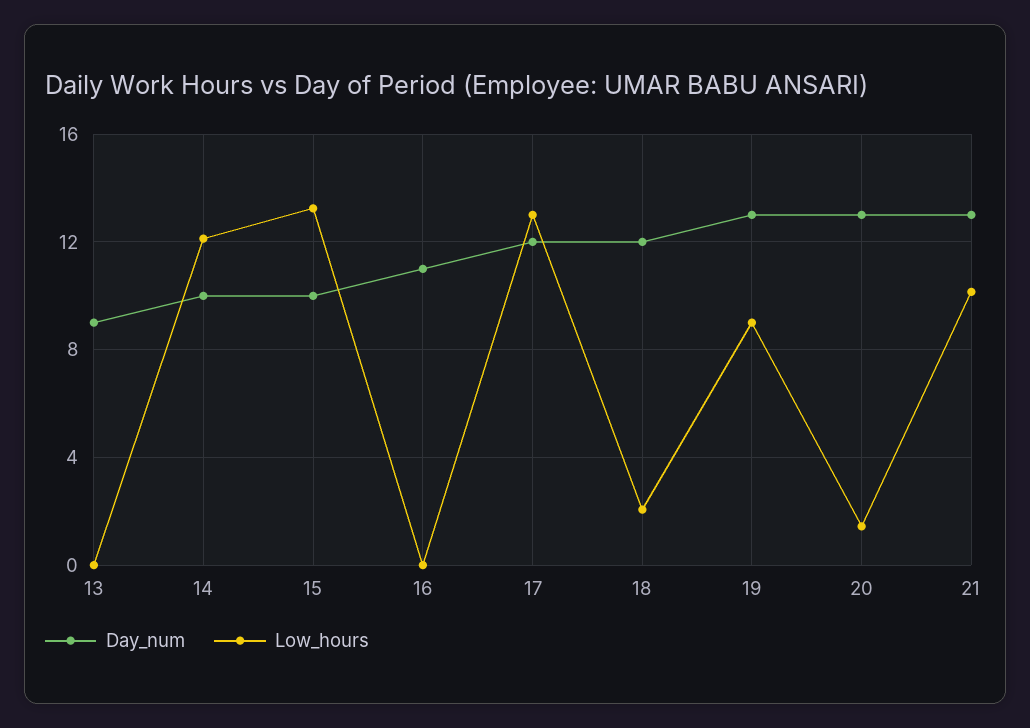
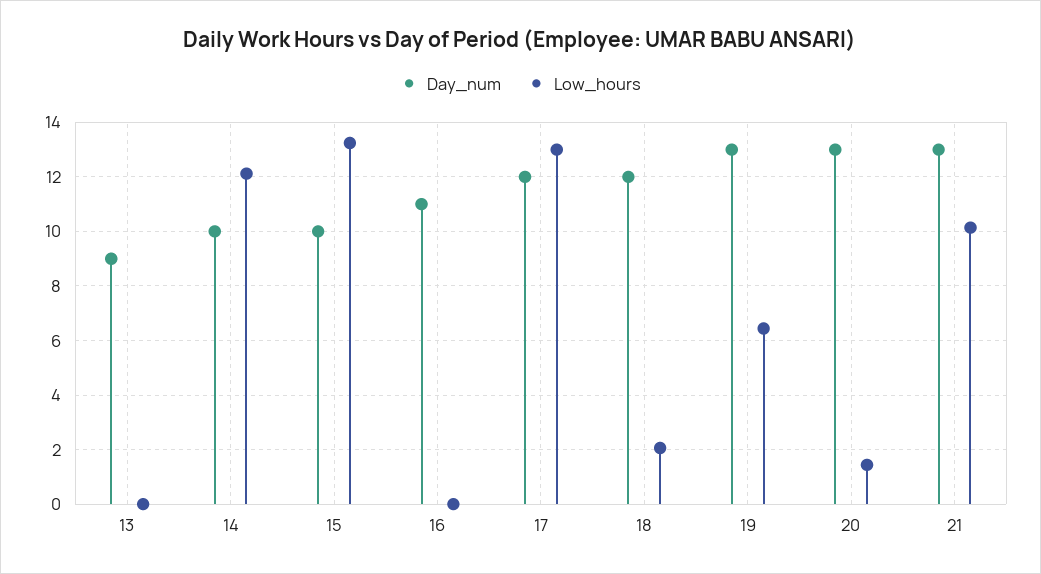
  {
    "Day_num": {
      "13": 9,
      "14": 10,
      "15": 10,
      "16": 11,
      "17": 12,
      "18": 12,
      "19": 13,
      "20": 13,
      "21": 13
    },
    "Low_hours": {
      "13": 0,
      "14": 12,
      "15": 13.25,
      "16": 0,
      "17": 13,
      "18": 2,
-     "19": 9,
+     "19": 6.5,
      "20": 1.5,
      "21": 10.25
    }
  }

